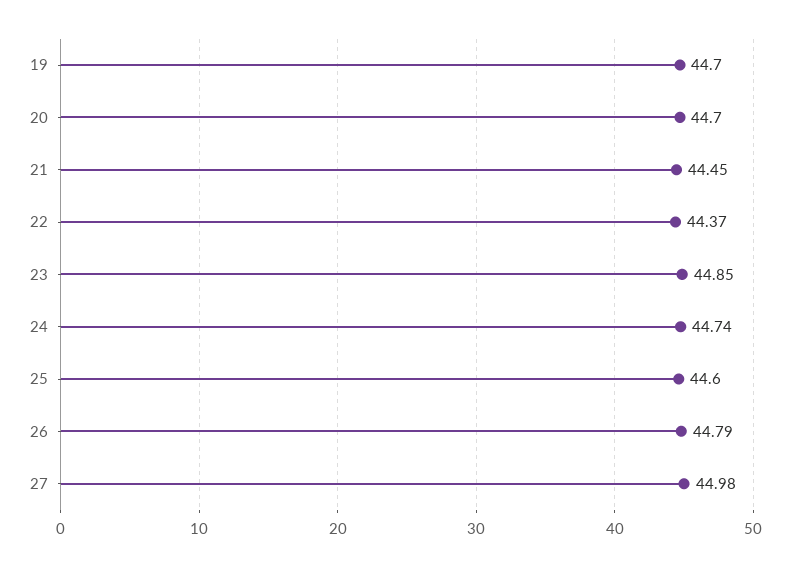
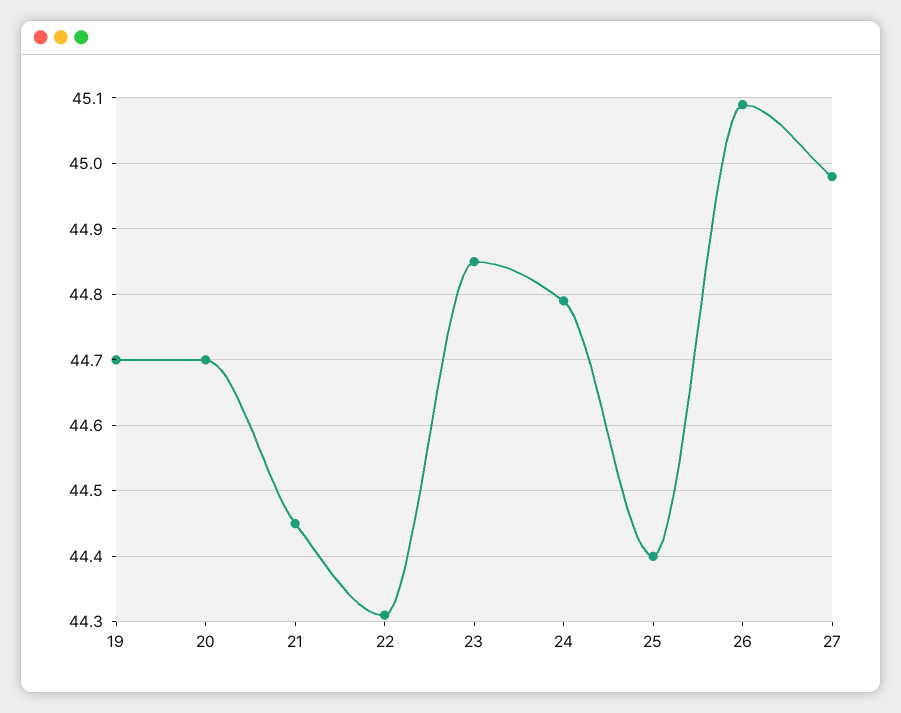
  {
    "19": 44.7,
    "20": 44.7,
    "21": 44.45,
-   "22": 44.37,
+   "22": 44.31,
    "23": 44.85,
-   "24": 44.74,
+   "24": 44.79,
-   "25": 44.6,
+   "25": 44.4,
-   "26": 44.79,
+   "26": 45.09,
    "27": 44.98
  }

